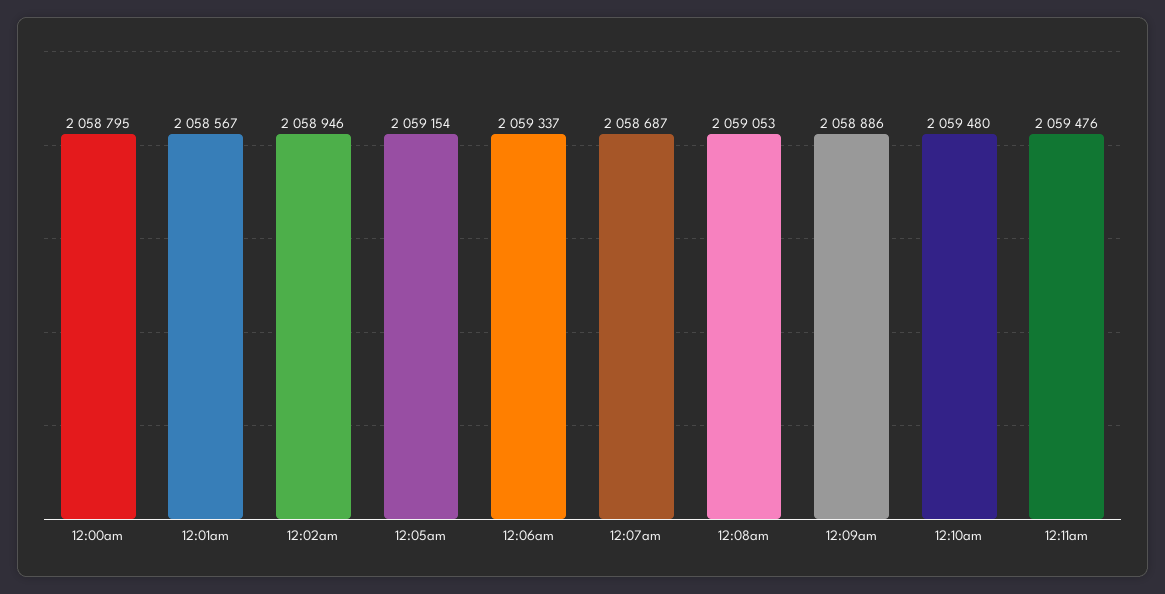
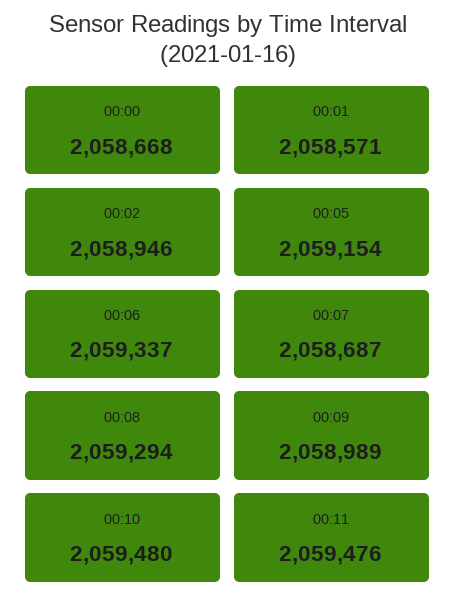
  {
-   "12:00am": 2058795,
+   "12:00am": 2058668,
-   "12:01am": 2058567,
+   "12:01am": 2058571,
    "12:02am": 2058946,
    "12:05am": 2059154,
    "12:06am": 2059337,
    "12:07am": 2058687,
-   "12:08am": 2059053,
+   "12:08am": 2059294,
-   "12:09am": 2058886,
+   "12:09am": 2058989,
    "12:10am": 2059480,
    "12:11am": 2059476
  }

